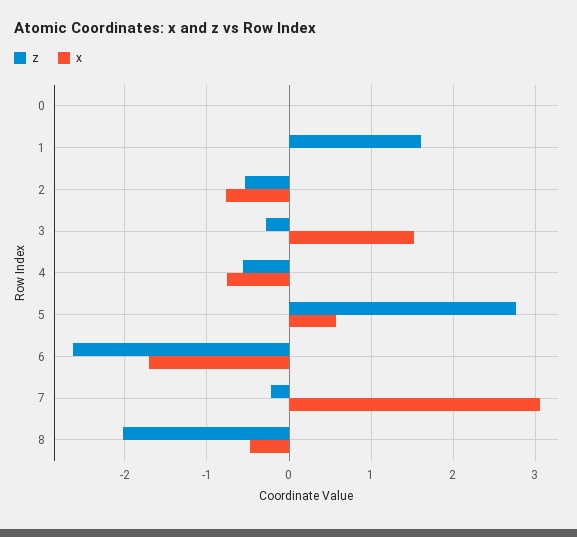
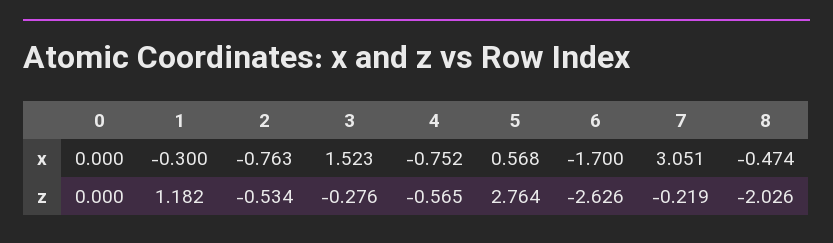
  {
    "z": {
      "0": 0,
-     "1": 1.6,
+     "1": 1.182,
      "2": -0.534,
      "3": -0.276,
      "4": -0.565,
      "5": 2.764,
      "6": -2.626,
      "7": -0.219,
      "8": -2.026
    },
    "x": {
      "0": 0,
-     "1": 0,
+     "1": -0.3,
      "2": -0.763,
      "3": 1.523,
      "4": -0.752,
      "5": 0.568,
      "6": -1.7,
      "7": 3.051,
      "8": -0.474
    }
  }

